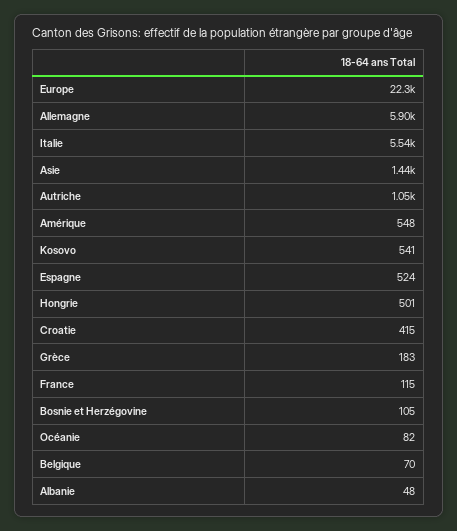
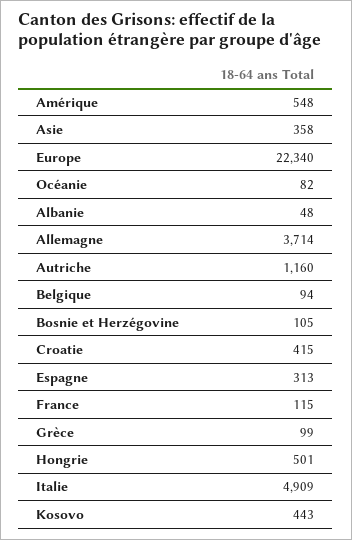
  {
    "Europe": 22340,
-   "Allemagne": 5900,
+   "Allemagne": 3714,
-   "Italie": 5540,
+   "Italie": 4909,
-   "Asie": 1440,
+   "Asie": 358,
-   "Autriche": 1050,
+   "Autriche": 1160,
    "Amérique": 548,
-   "Kosovo": 541,
+   "Kosovo": 443,
-   "Espagne": 524,
+   "Espagne": 313,
    "Hongrie": 501,
    "Croatie": 415,
-   "Grèce": 183,
+   "Grèce": 99,
    "France": 115,
    "Bosnie et Herzégovine": 105,
    "Océanie": 82,
-   "Belgique": 70,
+   "Belgique": 94,
    "Albanie": 48
  }

